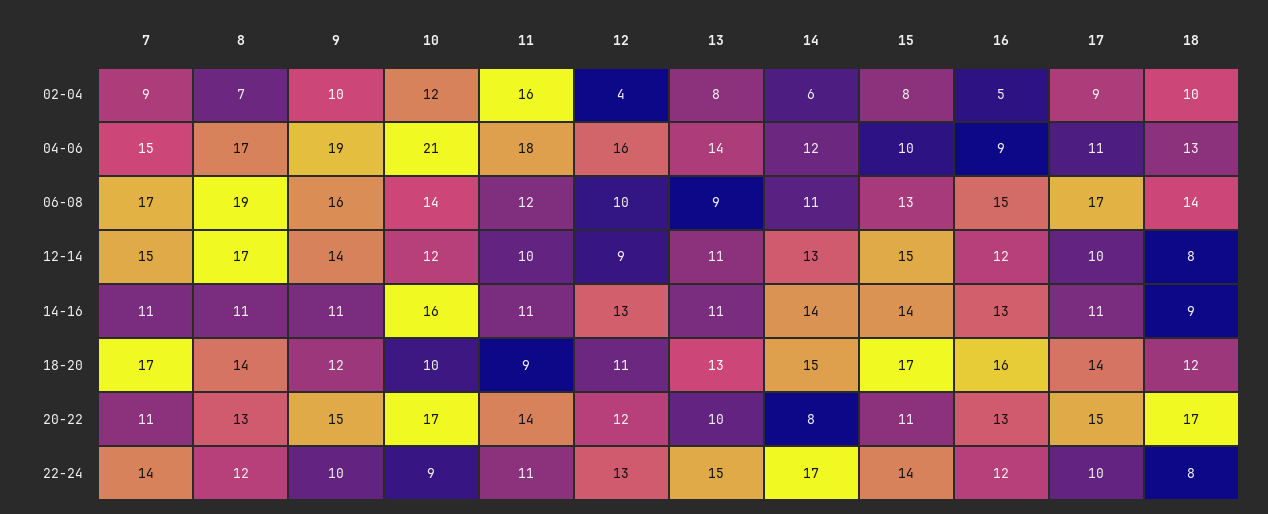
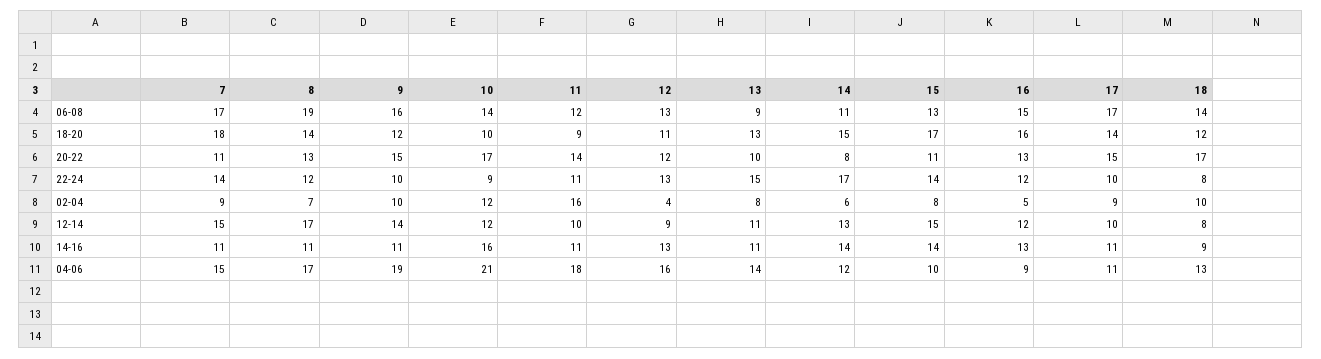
  {
    "7": {
      "02-04": 9,
      "04-06": 15,
      "06-08": 17,
      "12-14": 15,
      "14-16": 11,
-     "18-20": 17,
+     "18-20": 18,
      "20-22": 11,
      "22-24": 14
    },
    "8": {
      "02-04": 7,
      "04-06": 17,
      "06-08": 19,
      "12-14": 17,
      "14-16": 11,
      "18-20": 14,
      "20-22": 13,
      "22-24": 12
    },
    "9": {
      "02-04": 10,
      "04-06": 19,
      "06-08": 16,
      "12-14": 14,
      "14-16": 11,
      "18-20": 12,
      "20-22": 15,
      "22-24": 10
    },
    "10": {
      "02-04": 12,
      "04-06": 21,
      "06-08": 14,
      "12-14": 12,
      "14-16": 16,
      "18-20": 10,
      "20-22": 17,
      "22-24": 9
    },
    "11": {
      "02-04": 16,
      "04-06": 18,
      "06-08": 12,
      "12-14": 10,
      "14-16": 11,
      "18-20": 9,
      "20-22": 14,
      "22-24": 11
    },
    "12": {
      "02-04": 4,
      "04-06": 16,
-     "06-08": 10,
+     "06-08": 13,
      "12-14": 9,
      "14-16": 13,
      "18-20": 11,
      "20-22": 12,
      "22-24": 13
    },
    "13": {
      "02-04": 8,
      "04-06": 14,
      "06-08": 9,
      "12-14": 11,
      "14-16": 11,
      "18-20": 13,
      "20-22": 10,
      "22-24": 15
    },
    "14": {
      "02-04": 6,
      "04-06": 12,
      "06-08": 11,
      "12-14": 13,
      "14-16": 14,
      "18-20": 15,
      "20-22": 8,
      "22-24": 17
    },
    "15": {
      "02-04": 8,
      "04-06": 10,
      "06-08": 13,
      "12-14": 15,
      "14-16": 14,
      "18-20": 17,
      "20-22": 11,
      "22-24": 14
    },
    "16": {
      "02-04": 5,
      "04-06": 9,
      "06-08": 15,
      "12-14": 12,
      "14-16": 13,
      "18-20": 16,
      "20-22": 13,
      "22-24": 12
    },
    "17": {
      "02-04": 9,
      "04-06": 11,
      "06-08": 17,
      "12-14": 10,
      "14-16": 11,
      "18-20": 14,
      "20-22": 15,
      "22-24": 10
    },
    "18": {
      "02-04": 10,
      "04-06": 13,
      "06-08": 14,
      "12-14": 8,
      "14-16": 9,
      "18-20": 12,
      "20-22": 17,
      "22-24": 8
    }
  }

